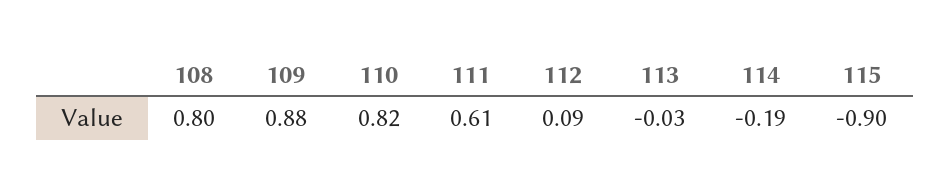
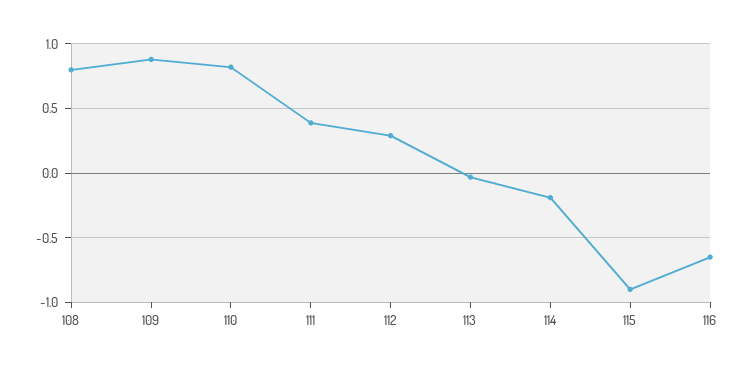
  {
    "108": 0.8,
    "109": 0.88,
    "110": 0.82,
-   "111": 0.61,
+   "111": 0.4,
-   "112": 0.09,
+   "112": 0.3,
    "113": -0.03,
    "114": -0.19,
-   "115": -0.9
+   "115": -0.9,
+   "116": -0.65
  }

